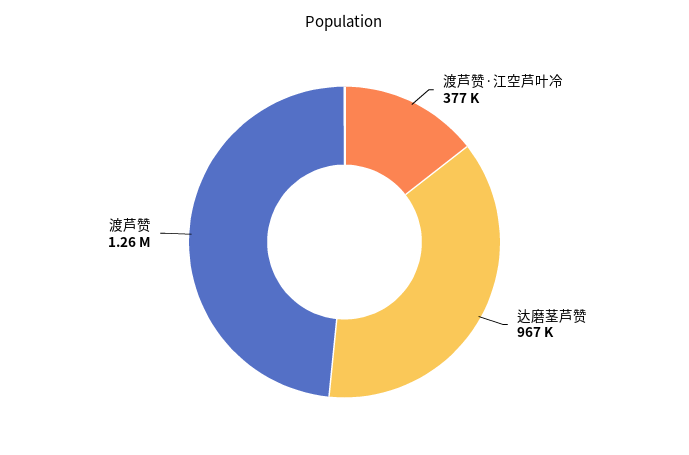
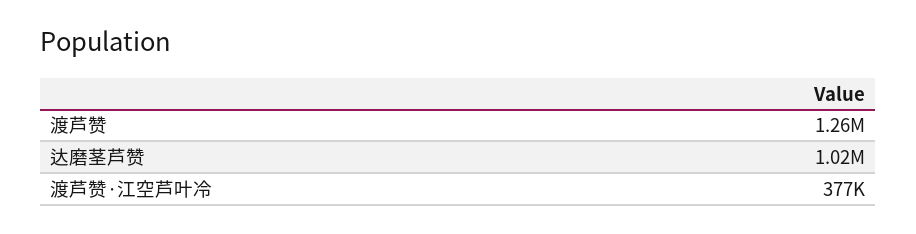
  {
    "渡芦赞·江空芦叶冷": 377000,
-   "达磨茎芦赞": 967000,
+   "达磨茎芦赞": 1020000,
    "渡芦赞": 1260000
  }

